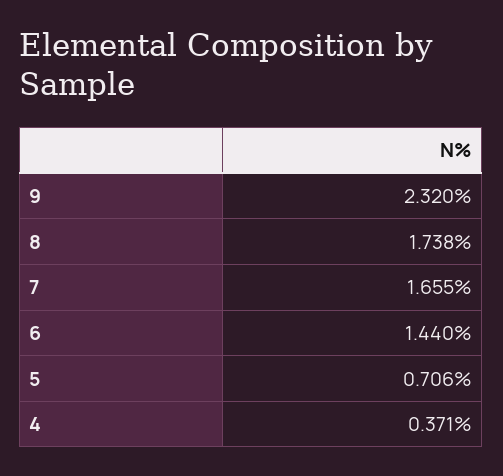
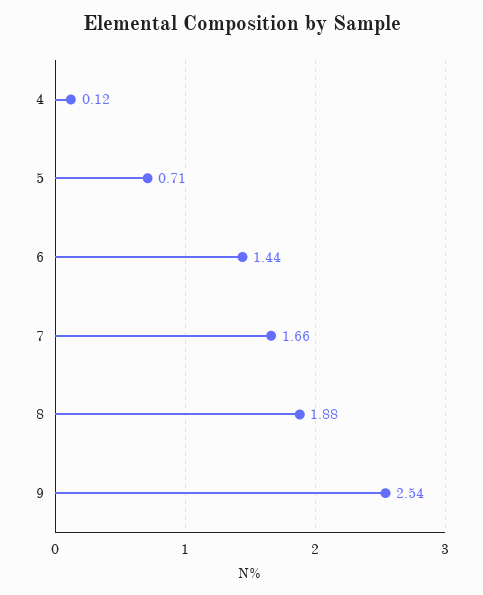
  {
-   "9": 2.32,
+   "9": 2.54,
-   "8": 1.738,
+   "8": 1.88,
    "7": 1.655,
    "6": 1.44,
    "5": 0.706,
-   "4": 0.371
+   "4": 0.12
  }

